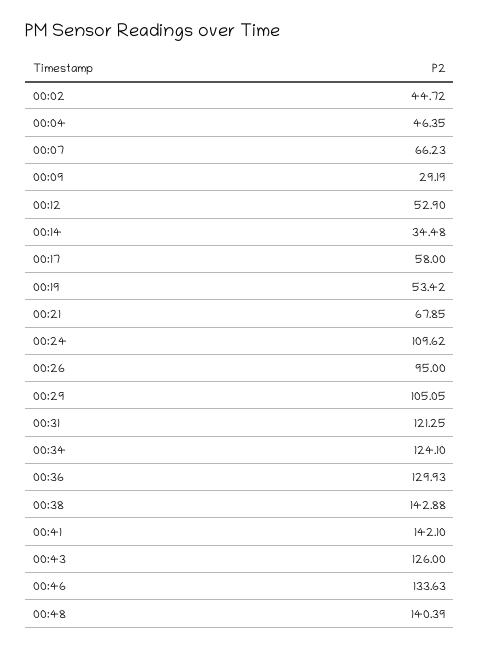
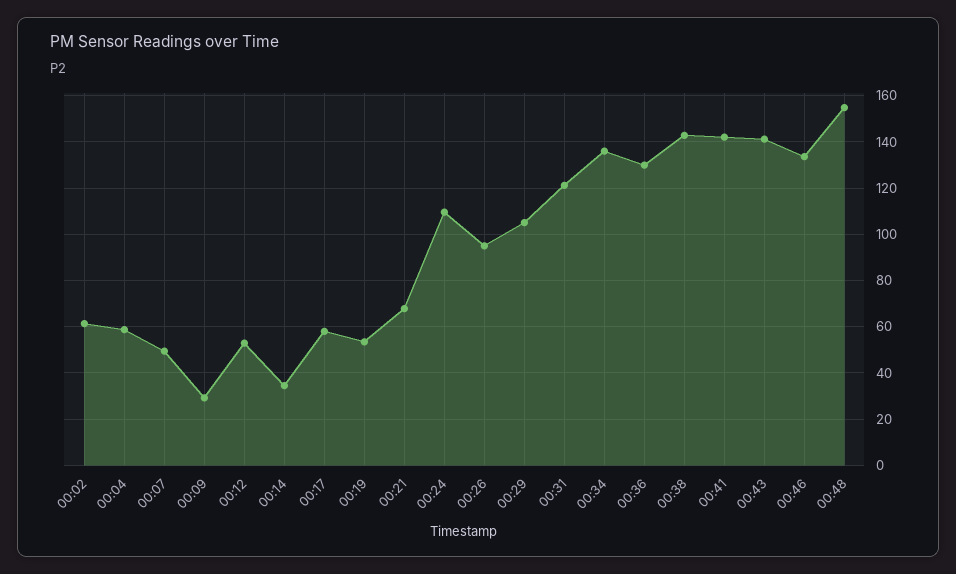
  {
-   "00:02": 44.72,
+   "00:02": 60,
-   "00:04": 46.35,
+   "00:04": 60,
-   "00:07": 66.23,
+   "00:07": 50,
    "00:09": 29.19,
    "00:12": 52.9,
    "00:14": 34.48,
    "00:17": 58,
    "00:19": 53.42,
    "00:21": 67.85,
    "00:24": 109.62,
    "00:26": 95,
    "00:29": 105.05,
    "00:31": 121.25,
-   "00:34": 124.1,
+   "00:34": 135,
    "00:36": 129.93,
    "00:38": 142.88,
    "00:41": 142.1,
-   "00:43": 126,
+   "00:43": 140,
    "00:46": 133.63,
-   "00:48": 140.39
+   "00:48": 155
  }

